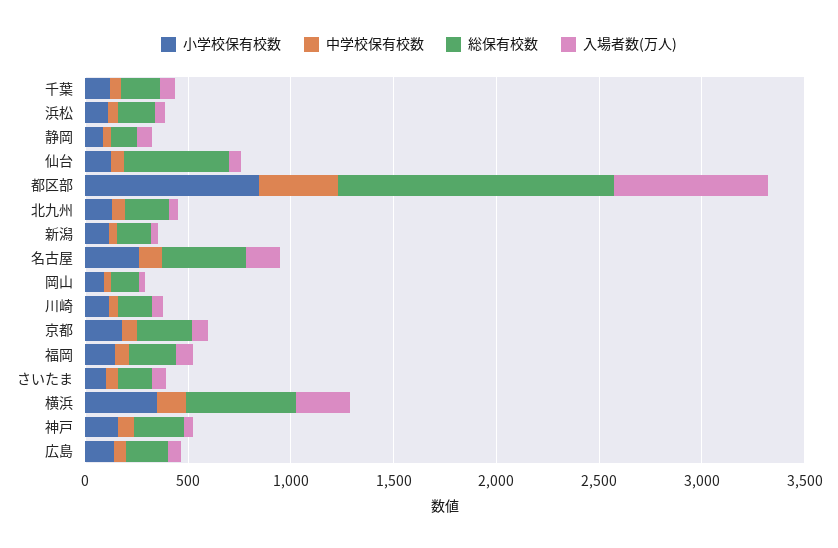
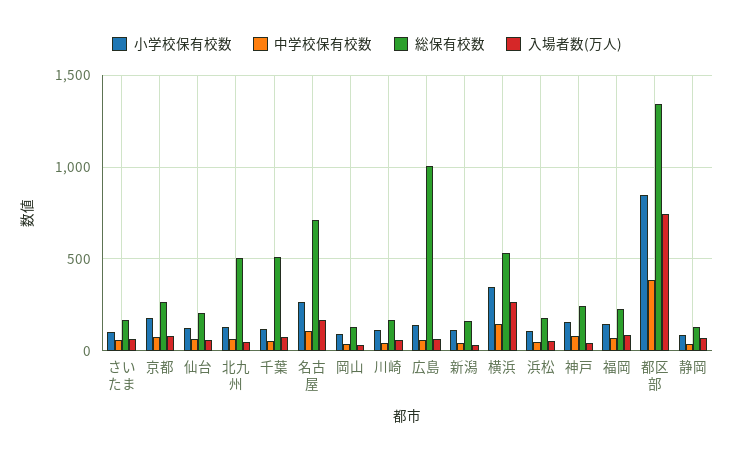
  {
    "小学校保有校数": {
      "千葉": 100,
      "浜松": 100,
      "静岡": 100,
      "仙台": 150,
      "都区部": 850,
      "北九州": 150,
      "新潟": 100,
      "名古屋": 250,
      "岡山": 100,
      "川崎": 100,
      "京都": 200,
      "福岡": 150,
      "さいたま": 100,
      "横浜": 350,
      "神戸": 150,
      "広島": 150
    },
    "中学校保有校数": {
      "千葉": 50,
      "浜松": 50,
      "静岡": 50,
      "仙台": 50,
      "都区部": 400,
      "北九州": 50,
      "新潟": 50,
      "名古屋": 100,
      "岡山": 50,
      "川崎": 50,
      "京都": 50,
      "福岡": 50,
      "さいたま": 50,
      "横浜": 150,
      "神戸": 100,
      "広島": 50
    },
    "総保有校数": {
-     "千葉": 200,
+     "千葉": 500,
      "浜松": 200,
      "静岡": 150,
-     "仙台": 500,
+     "仙台": 200,
      "都区部": 1350,
-     "北九州": 200,
+     "北九州": 500,
      "新潟": 150,
-     "名古屋": 400,
+     "名古屋": 700,
      "岡山": 150,
      "川崎": 150,
      "京都": 250,
      "福岡": 250,
      "さいたま": 150,
      "横浜": 550,
      "神戸": 250,
-     "広島": 200
+     "広島": 1000
    },
    "入場者数(万人)": {
      "千葉": 100,
      "浜松": 50,
      "静岡": 50,
      "仙台": 50,
      "都区部": 750,
      "北九州": 50,
      "新潟": 50,
      "名古屋": 150,
      "岡山": 50,
      "川崎": 50,
      "京都": 100,
      "福岡": 100,
      "さいたま": 50,
      "横浜": 250,
      "神戸": 50,
      "広島": 50
    }
  }

